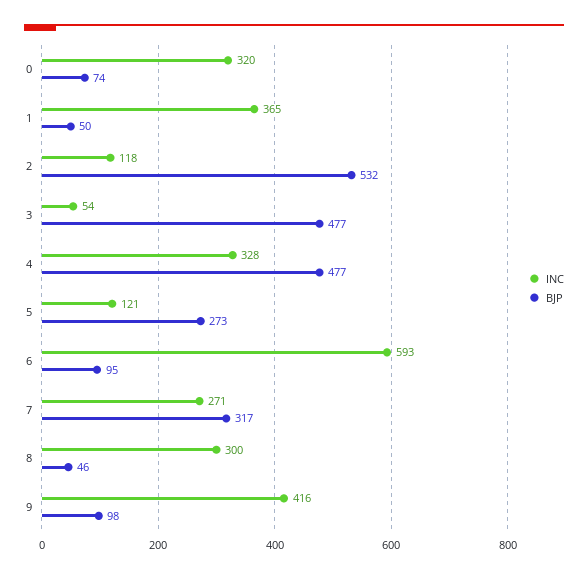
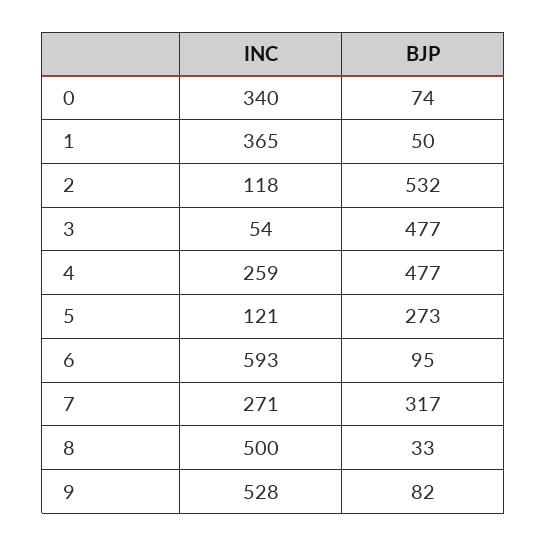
  {
    "INC": {
-     "0": 320,
+     "0": 340,
      "1": 365,
      "2": 118,
      "3": 54,
-     "4": 328,
+     "4": 259,
      "5": 121,
      "6": 593,
      "7": 271,
-     "8": 300,
+     "8": 500,
-     "9": 416
+     "9": 528
    },
    "BJP": {
      "0": 74,
      "1": 50,
      "2": 532,
      "3": 477,
      "4": 477,
      "5": 273,
      "6": 95,
      "7": 317,
-     "8": 46,
+     "8": 33,
-     "9": 98
+     "9": 82
    }
  }

